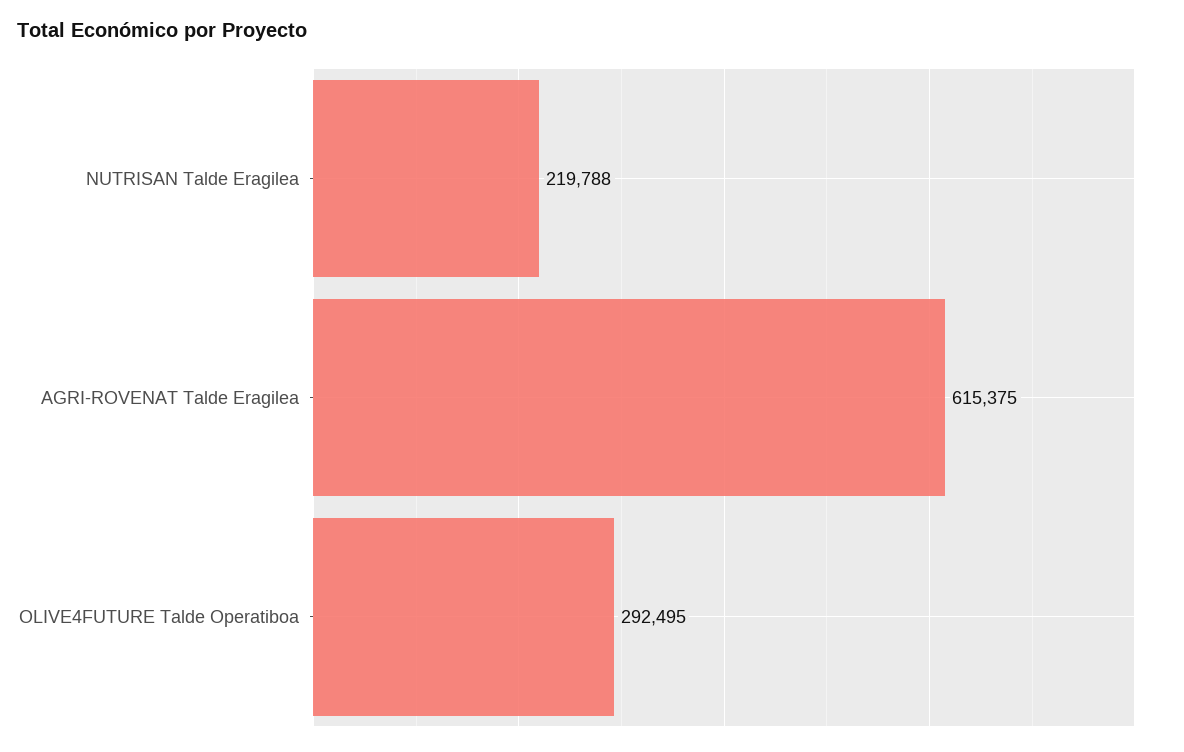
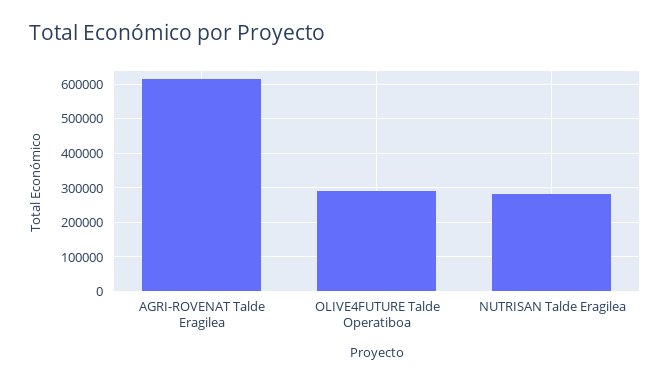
  {
-   "NUTRISAN Talde Eragilea": 219788,
+   "NUTRISAN Talde Eragilea": 280000,
    "AGRI-ROVENAT Talde Eragilea": 615375,
    "OLIVE4FUTURE Talde Operatiboa": 292495
  }

